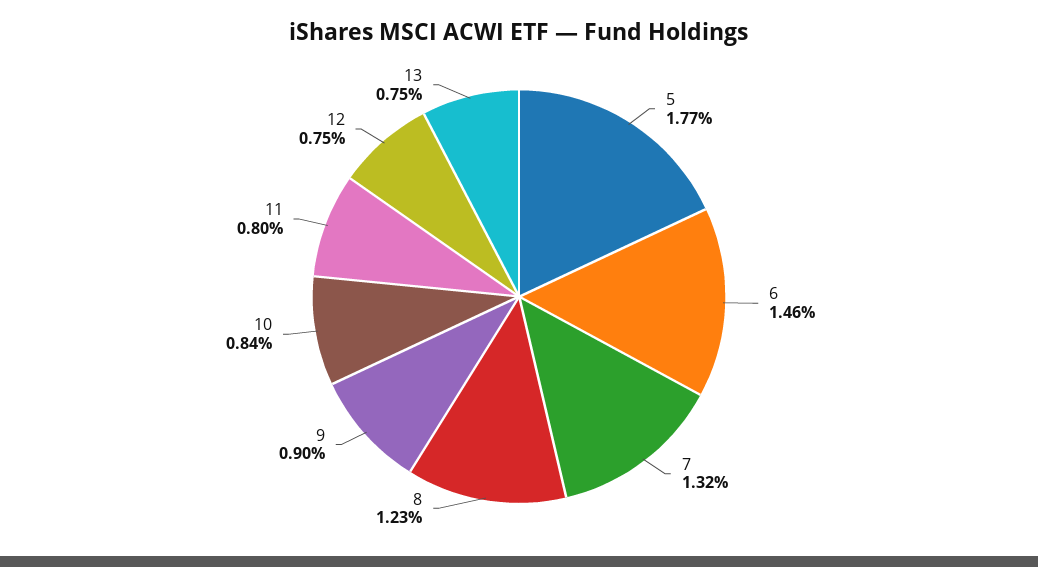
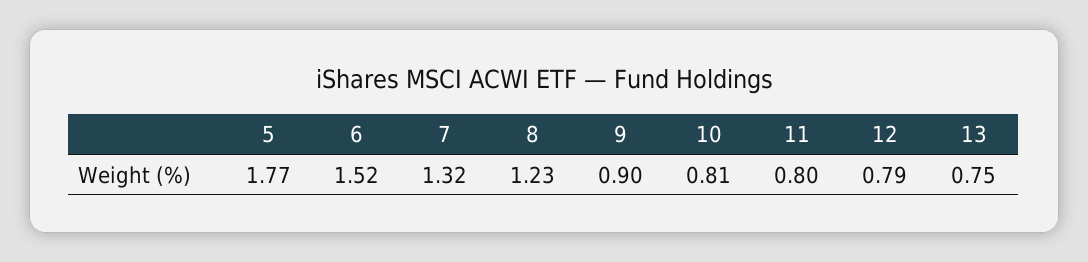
  {
    "5": 1.77,
-   "6": 1.46,
+   "6": 1.52,
    "7": 1.32,
    "8": 1.23,
    "9": 0.9,
-   "10": 0.84,
+   "10": 0.81,
    "11": 0.8,
-   "12": 0.75,
+   "12": 0.79,
    "13": 0.75
  }

